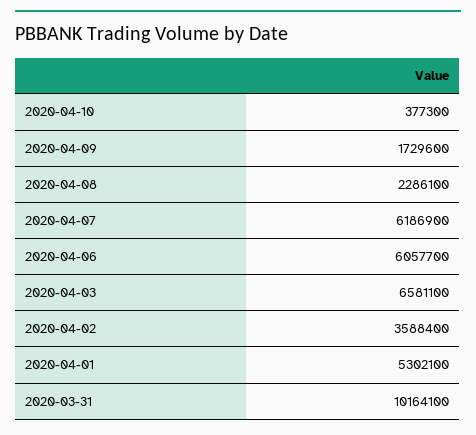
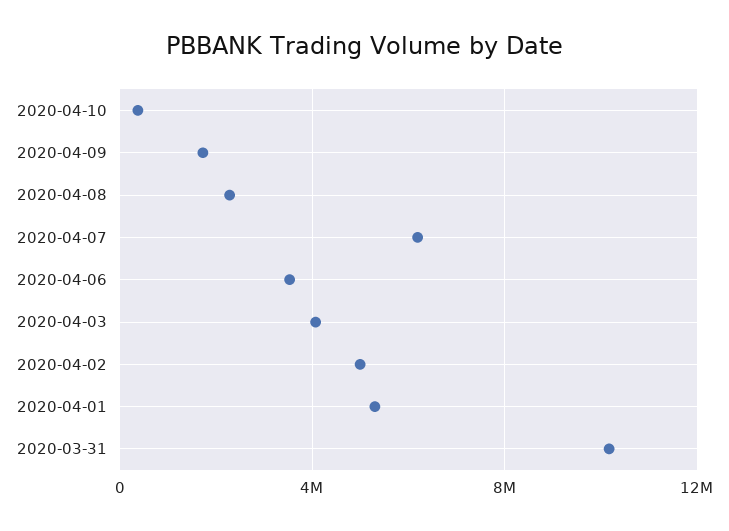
  {
    "2020-04-10": 377300,
    "2020-04-09": 1729600,
    "2020-04-08": 2286100,
    "2020-04-07": 6186900,
-   "2020-04-06": 6057700,
+   "2020-04-06": 3500000,
-   "2020-04-03": 6581100,
+   "2020-04-03": 4000000,
-   "2020-04-02": 3588400,
+   "2020-04-02": 5000000,
    "2020-04-01": 5302100,
    "2020-03-31": 10164100
  }

